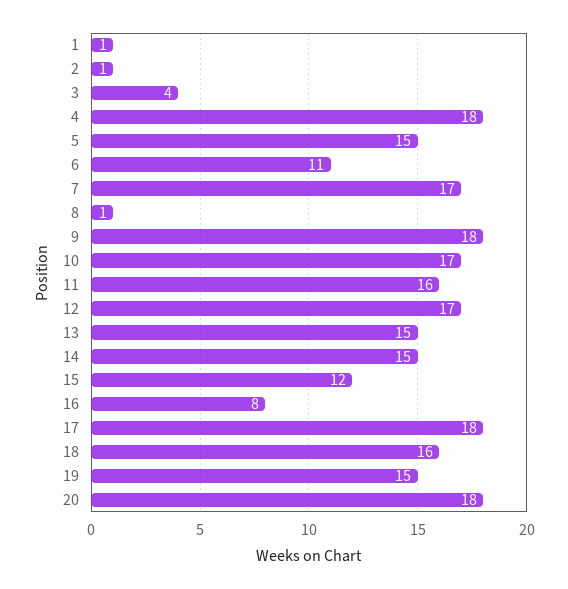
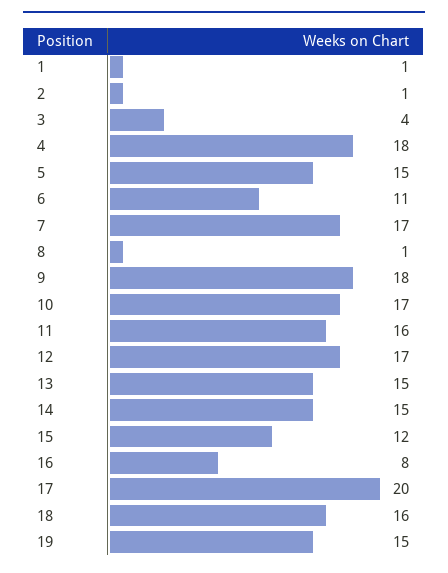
  {
    "1": 1,
    "2": 1,
    "3": 4,
    "4": 18,
    "5": 15,
    "6": 11,
    "7": 17,
    "8": 1,
    "9": 18,
    "10": 17,
    "11": 16,
    "12": 17,
    "13": 15,
    "14": 15,
    "15": 12,
    "16": 8,
-   "17": 18,
+   "17": 20,
    "18": 16,
-   "19": 15,
+   "19": 15
-   "20": 18
  }

